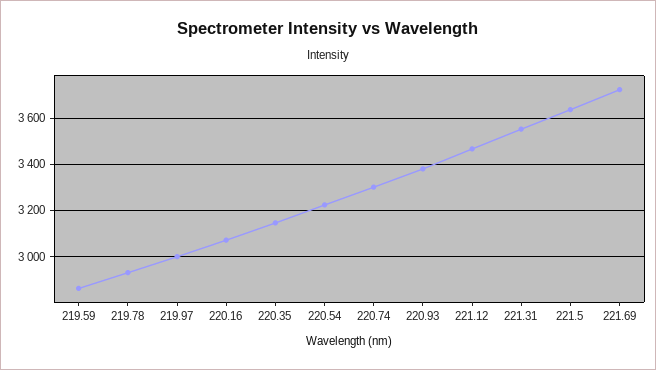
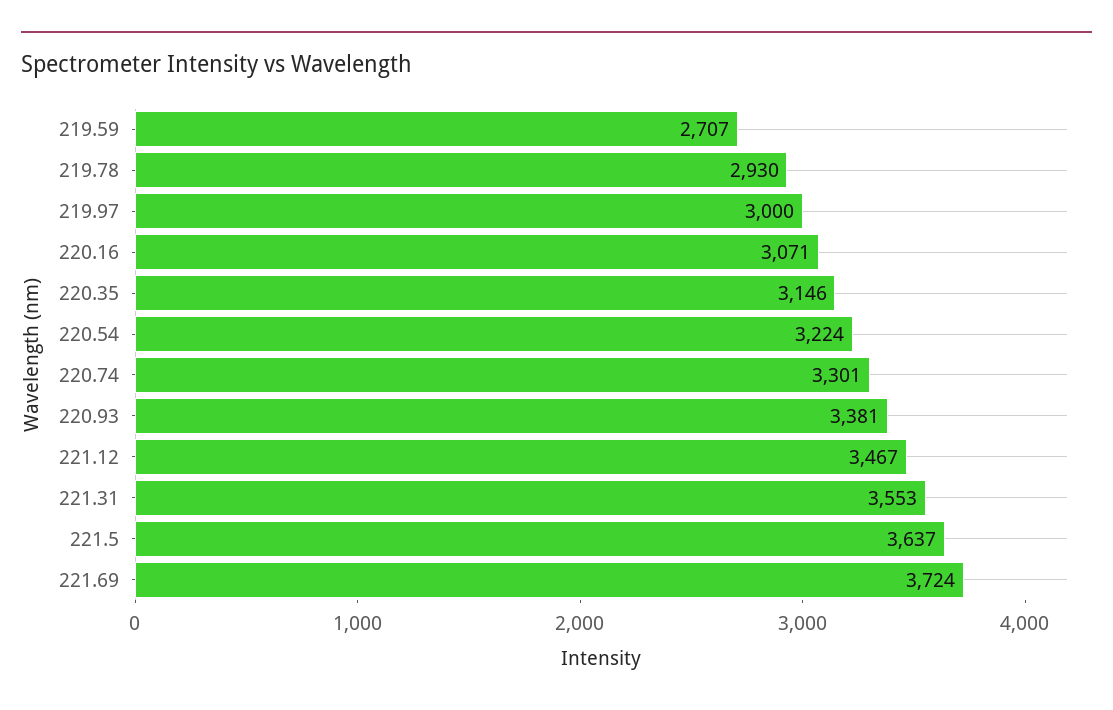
  {
-   "219.59": 2850,
+   "219.59": 2707,
    "219.78": 2930,
    "219.97": 3000,
    "220.16": 3071,
    "220.35": 3146,
    "220.54": 3224,
    "220.74": 3301,
    "220.93": 3381,
    "221.12": 3467,
    "221.31": 3553,
    "221.5": 3637,
    "221.69": 3724
  }

